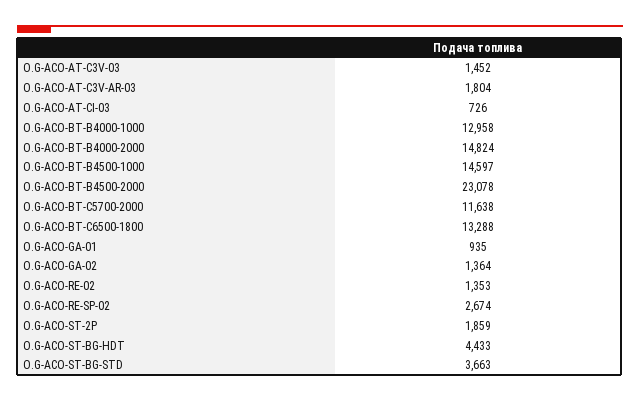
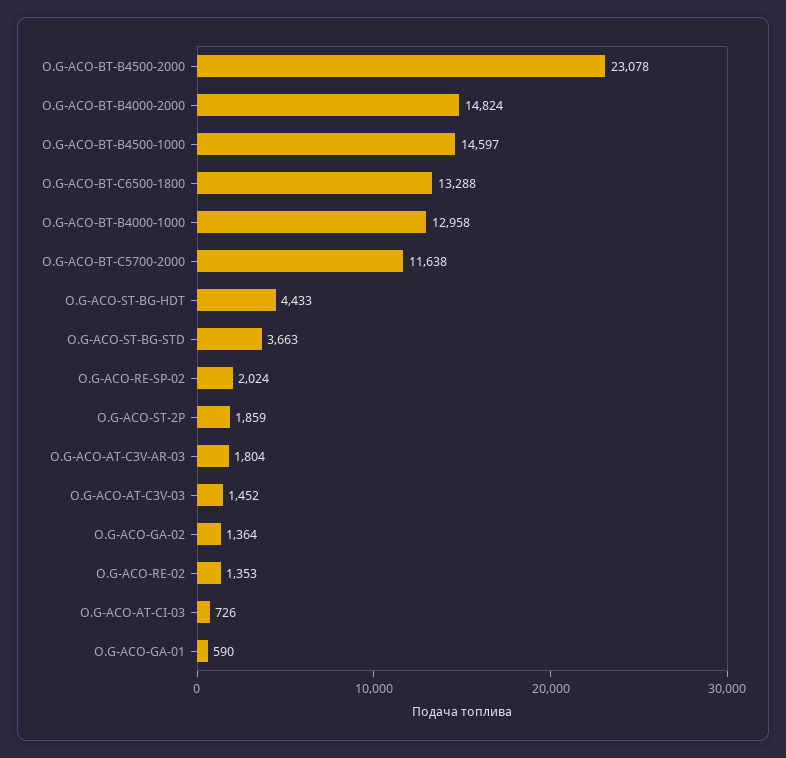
  {
    "O.G-ACO-AT-C3V-03": 1452,
    "O.G-ACO-AT-C3V-AR-03": 1804,
    "O.G-ACO-AT-CI-03": 726,
    "O.G-ACO-BT-B4000-1000": 12958,
    "O.G-ACO-BT-B4000-2000": 14824,
    "O.G-ACO-BT-B4500-1000": 14597,
    "O.G-ACO-BT-B4500-2000": 23078,
    "O.G-ACO-BT-C5700-2000": 11638,
    "O.G-ACO-BT-C6500-1800": 13288,
-   "O.G-ACO-GA-01": 935,
+   "O.G-ACO-GA-01": 590,
    "O.G-ACO-GA-02": 1364,
    "O.G-ACO-RE-02": 1353,
-   "O.G-ACO-RE-SP-02": 2674,
+   "O.G-ACO-RE-SP-02": 2024,
    "O.G-ACO-ST-2P": 1859,
    "O.G-ACO-ST-BG-HDT": 4433,
    "O.G-ACO-ST-BG-STD": 3663
  }

